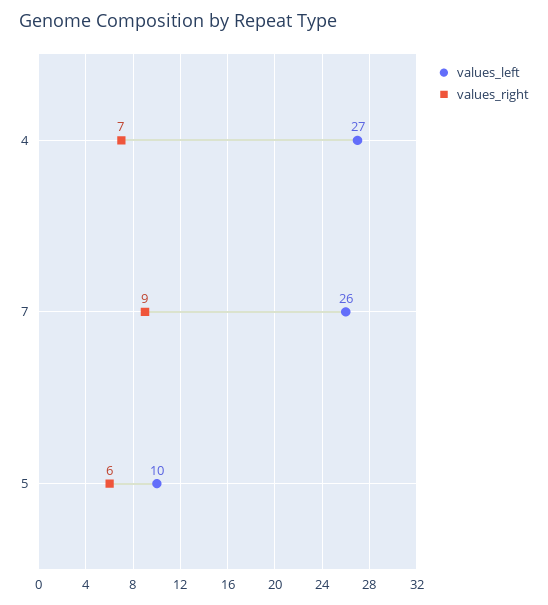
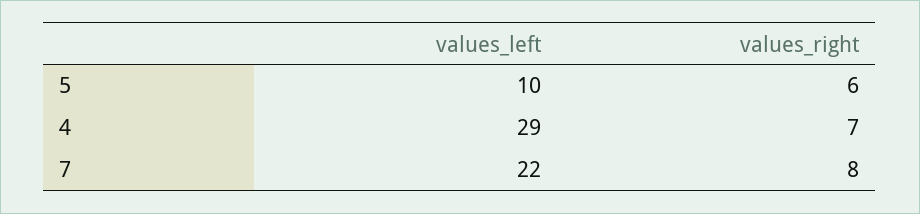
  {
    "values_left": {
-     "4": 27,
+     "4": 29,
-     "7": 26,
+     "7": 22,
      "5": 10
    },
    "values_right": {
      "4": 7,
-     "7": 9,
+     "7": 8,
      "5": 6
    }
  }

